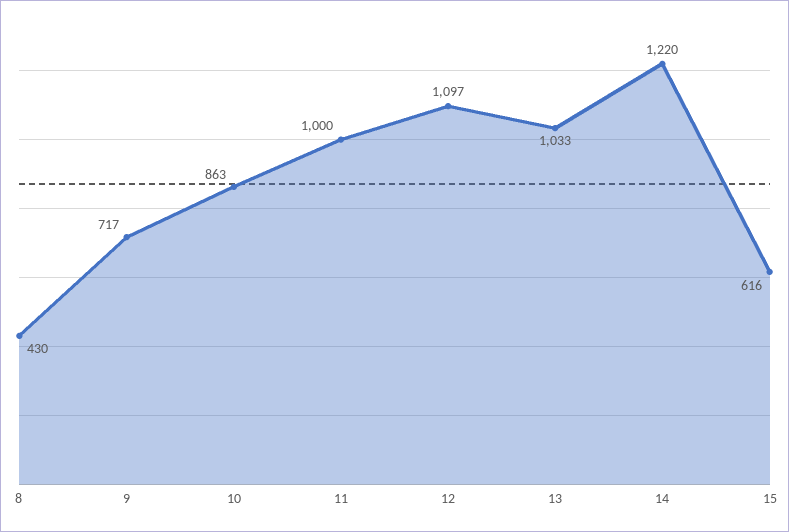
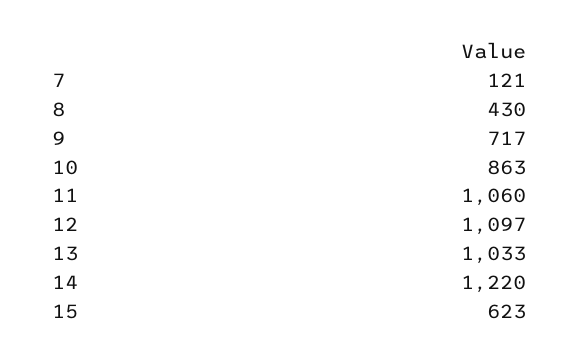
  {
    "8": 430,
    "9": 717,
    "10": 863,
-   "11": 1000,
+   "11": 1060,
    "12": 1097,
    "13": 1033,
    "14": 1220,
-   "15": 616
+   "15": 623,
+   "7": 121
  }

